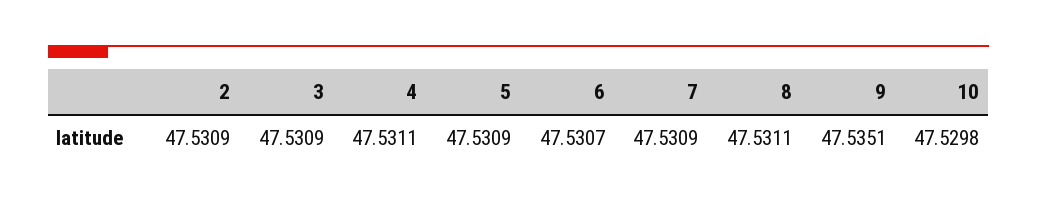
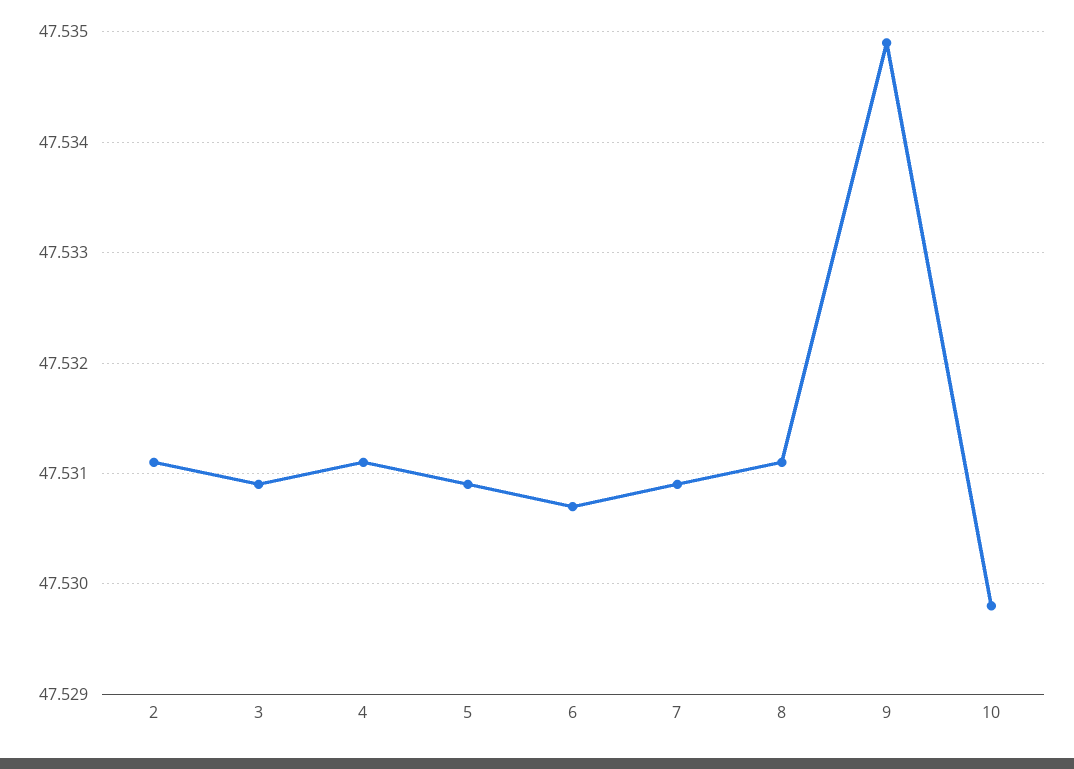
  {
-   "2": 47.5309,
+   "2": 47.5311,
    "3": 47.5309,
    "4": 47.5311,
    "5": 47.5309,
    "6": 47.5307,
    "7": 47.5309,
    "8": 47.5311,
-   "9": 47.5351,
+   "9": 47.5349,
    "10": 47.5298
  }

